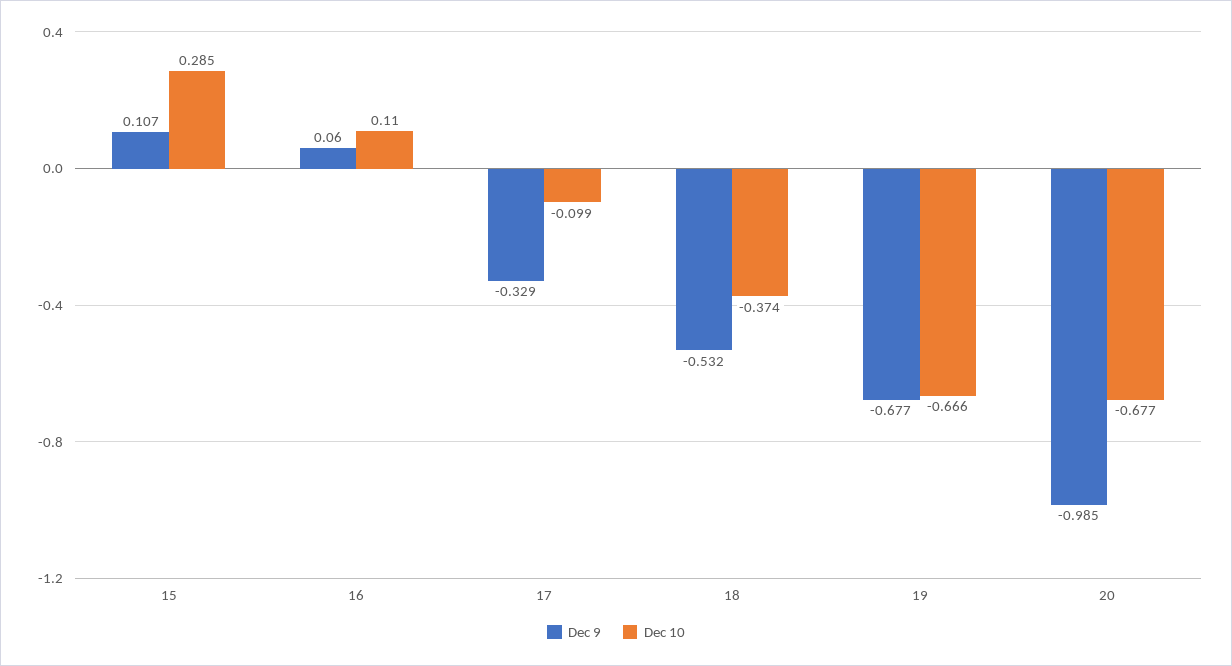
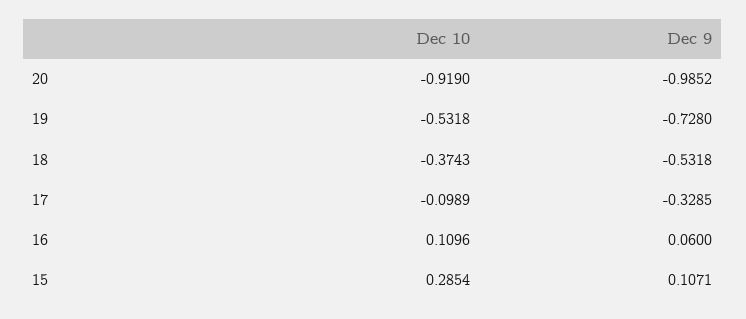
  {
    "Dec 9": {
      "15": 0.1071,
      "16": 0.06,
      "17": -0.3285,
      "18": -0.5318,
-     "19": -0.677,
+     "19": -0.728,
      "20": -0.9852
    },
    "Dec 10": {
      "15": 0.2854,
      "16": 0.1096,
      "17": -0.0989,
      "18": -0.3743,
-     "19": -0.666,
+     "19": -0.5318,
-     "20": -0.677
+     "20": -0.919
    }
  }

